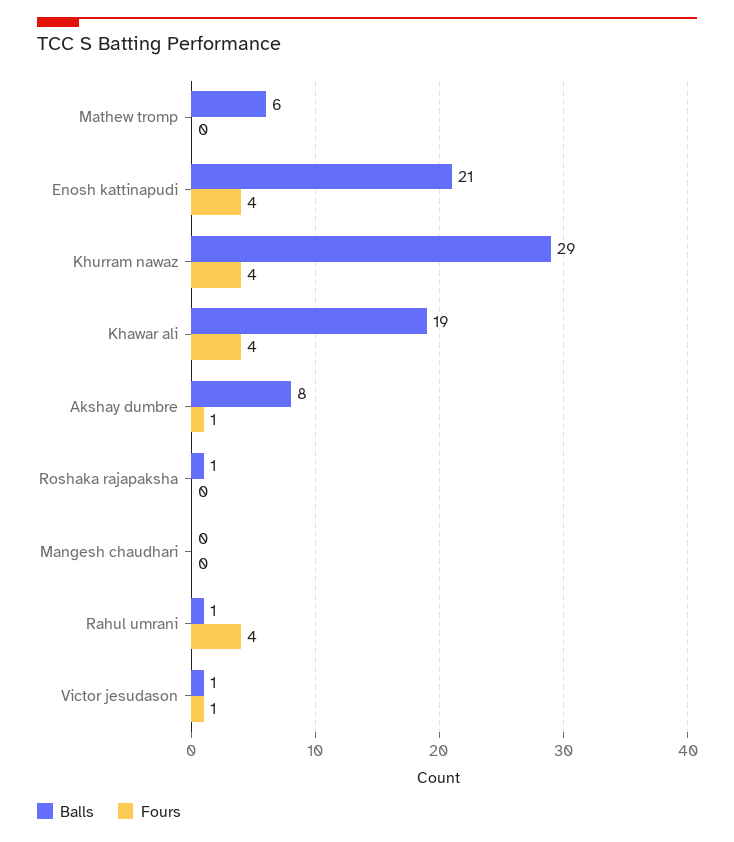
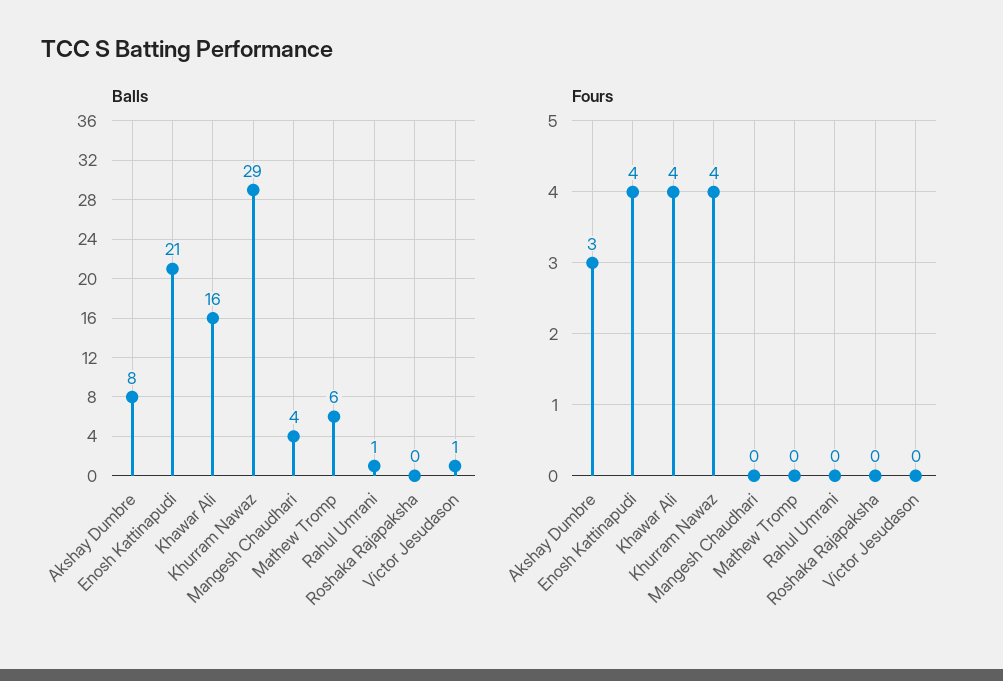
  {
    "Balls": {
      "Mathew tromp": 6,
      "Enosh kattinapudi": 21,
      "Khurram nawaz": 29,
-     "Khawar ali": 19,
+     "Khawar ali": 16,
      "Akshay dumbre": 8,
-     "Roshaka rajapaksha": 1,
+     "Roshaka rajapaksha": 0,
-     "Mangesh chaudhari": 0,
+     "Mangesh chaudhari": 4,
      "Rahul umrani": 1,
      "Victor jesudason": 1
    },
    "Fours": {
      "Mathew tromp": 0,
      "Enosh kattinapudi": 4,
      "Khurram nawaz": 4,
      "Khawar ali": 4,
-     "Akshay dumbre": 1,
+     "Akshay dumbre": 3,
      "Roshaka rajapaksha": 0,
      "Mangesh chaudhari": 0,
-     "Rahul umrani": 4,
+     "Rahul umrani": 0,
-     "Victor jesudason": 1
+     "Victor jesudason": 0
    }
  }

